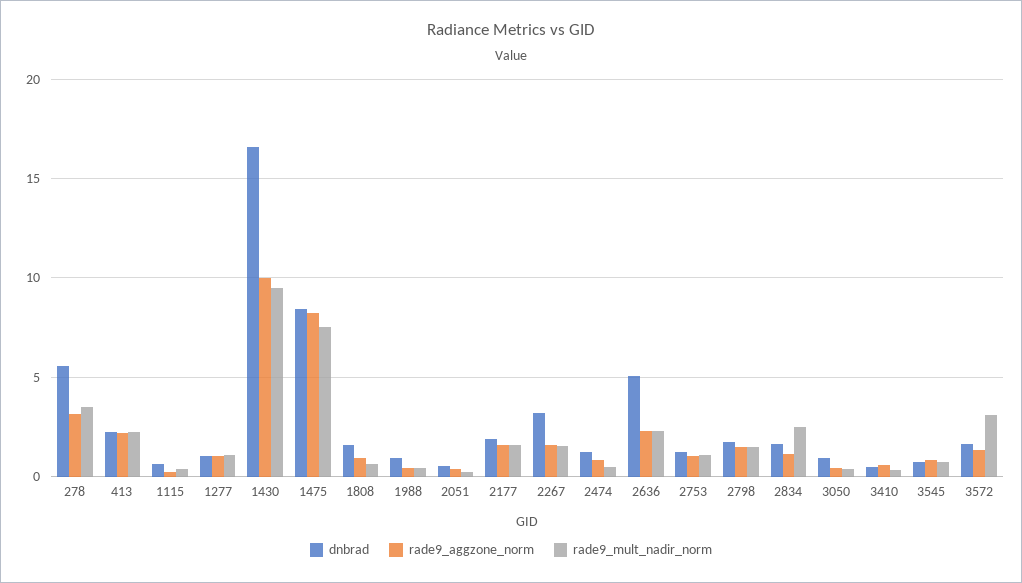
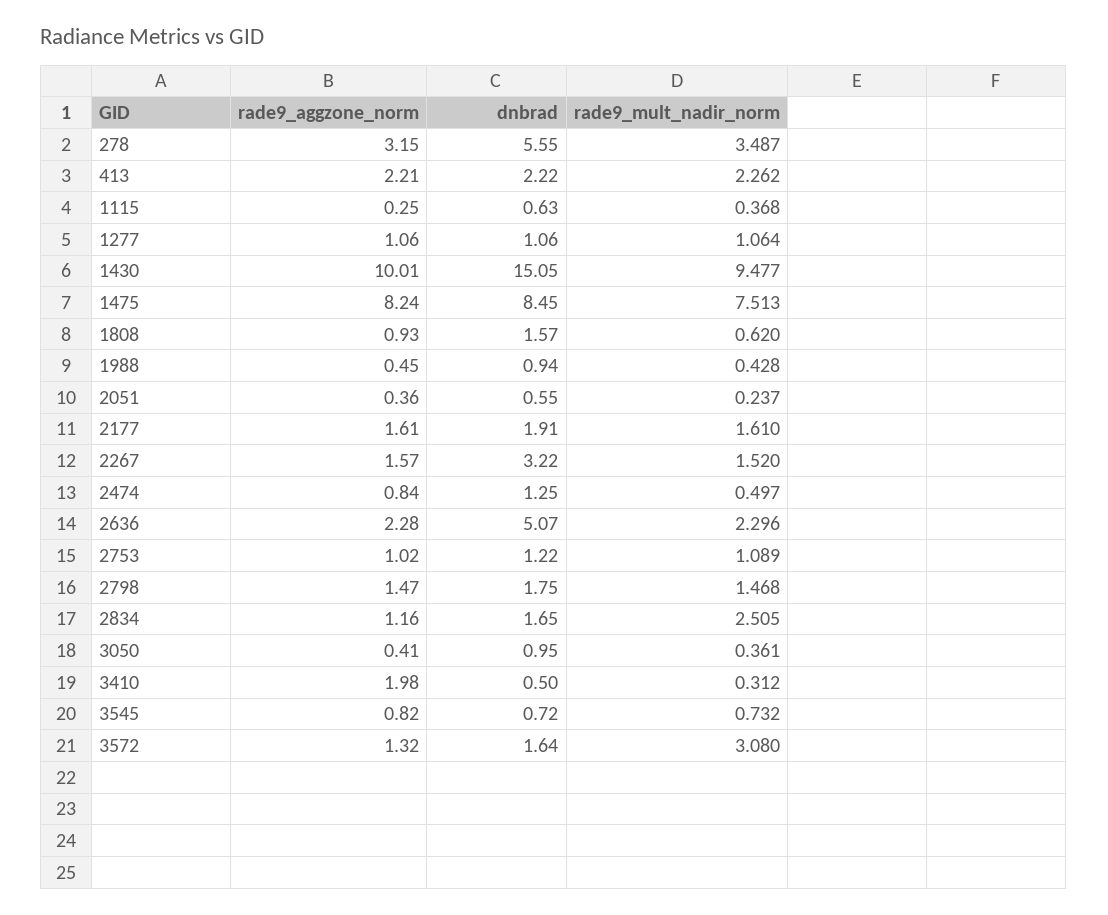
  {
    "dnbrad": {
      "278": 5.55,
      "413": 2.22,
      "1115": 0.63,
      "1277": 1.06,
-     "1430": 16.5,
+     "1430": 15.05,
      "1475": 8.45,
      "1808": 1.57,
      "1988": 0.94,
      "2051": 0.55,
      "2177": 1.91,
      "2267": 3.22,
      "2474": 1.25,
      "2636": 5.07,
      "2753": 1.22,
      "2798": 1.75,
      "2834": 1.65,
      "3050": 0.95,
      "3410": 0.5,
      "3545": 0.72,
      "3572": 1.64
    },
    "rade9_aggzone_norm": {
      "278": 3.15,
      "413": 2.21,
      "1115": 0.25,
      "1277": 1.06,
      "1430": 10.01,
      "1475": 8.24,
      "1808": 0.93,
      "1988": 0.45,
      "2051": 0.36,
      "2177": 1.61,
      "2267": 1.57,
      "2474": 0.84,
      "2636": 2.28,
      "2753": 1.02,
      "2798": 1.47,
      "2834": 1.16,
      "3050": 0.41,
-     "3410": 0.5,
+     "3410": 1.98,
      "3545": 0.82,
      "3572": 1.32
    },
    "rade9_mult_nadir_norm": {
      "278": 3.487,
      "413": 2.262,
      "1115": 0.368,
      "1277": 1.064,
      "1430": 9.477,
      "1475": 7.513,
      "1808": 0.62,
      "1988": 0.428,
      "2051": 0.237,
      "2177": 1.61,
      "2267": 1.52,
      "2474": 0.497,
      "2636": 2.296,
      "2753": 1.089,
      "2798": 1.468,
      "2834": 2.505,
      "3050": 0.361,
      "3410": 0.312,
      "3545": 0.732,
      "3572": 3.08
    }
  }

